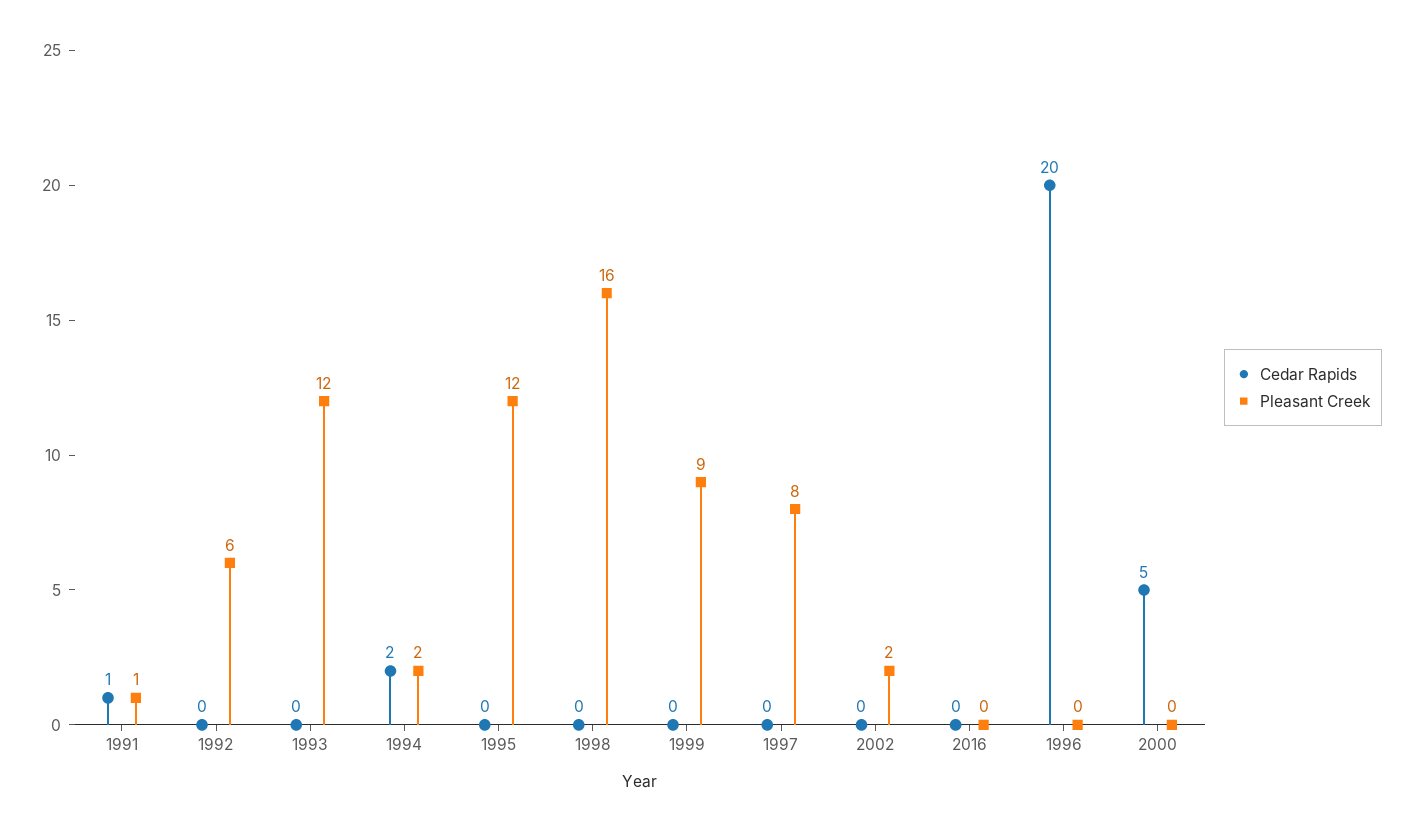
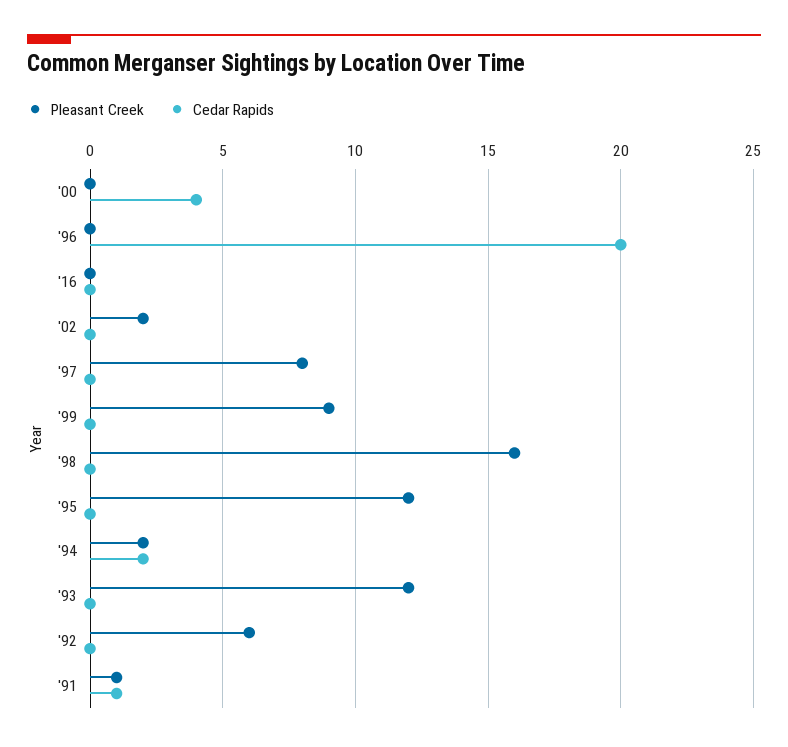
  {
    "Cedar Rapids": {
      "1991": 1,
      "1992": 0,
      "1993": 0,
      "1994": 2,
      "1995": 0,
      "1998": 0,
      "1999": 0,
      "1997": 0,
      "2002": 0,
      "2016": 0,
      "1996": 20,
-     "2000": 5
+     "2000": 4
    },
    "Pleasant Creek": {
      "1991": 1,
      "1992": 6,
      "1993": 12,
      "1994": 2,
      "1995": 12,
      "1998": 16,
      "1999": 9,
      "1997": 8,
      "2002": 2,
      "2016": 0,
      "1996": 0,
      "2000": 0
    }
  }

